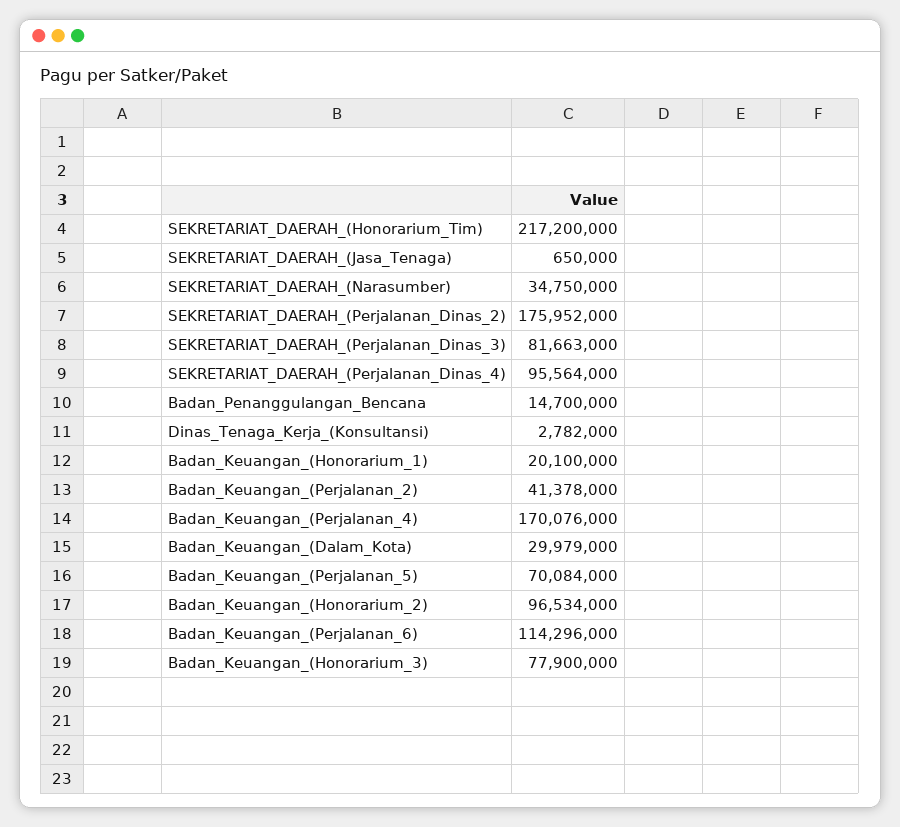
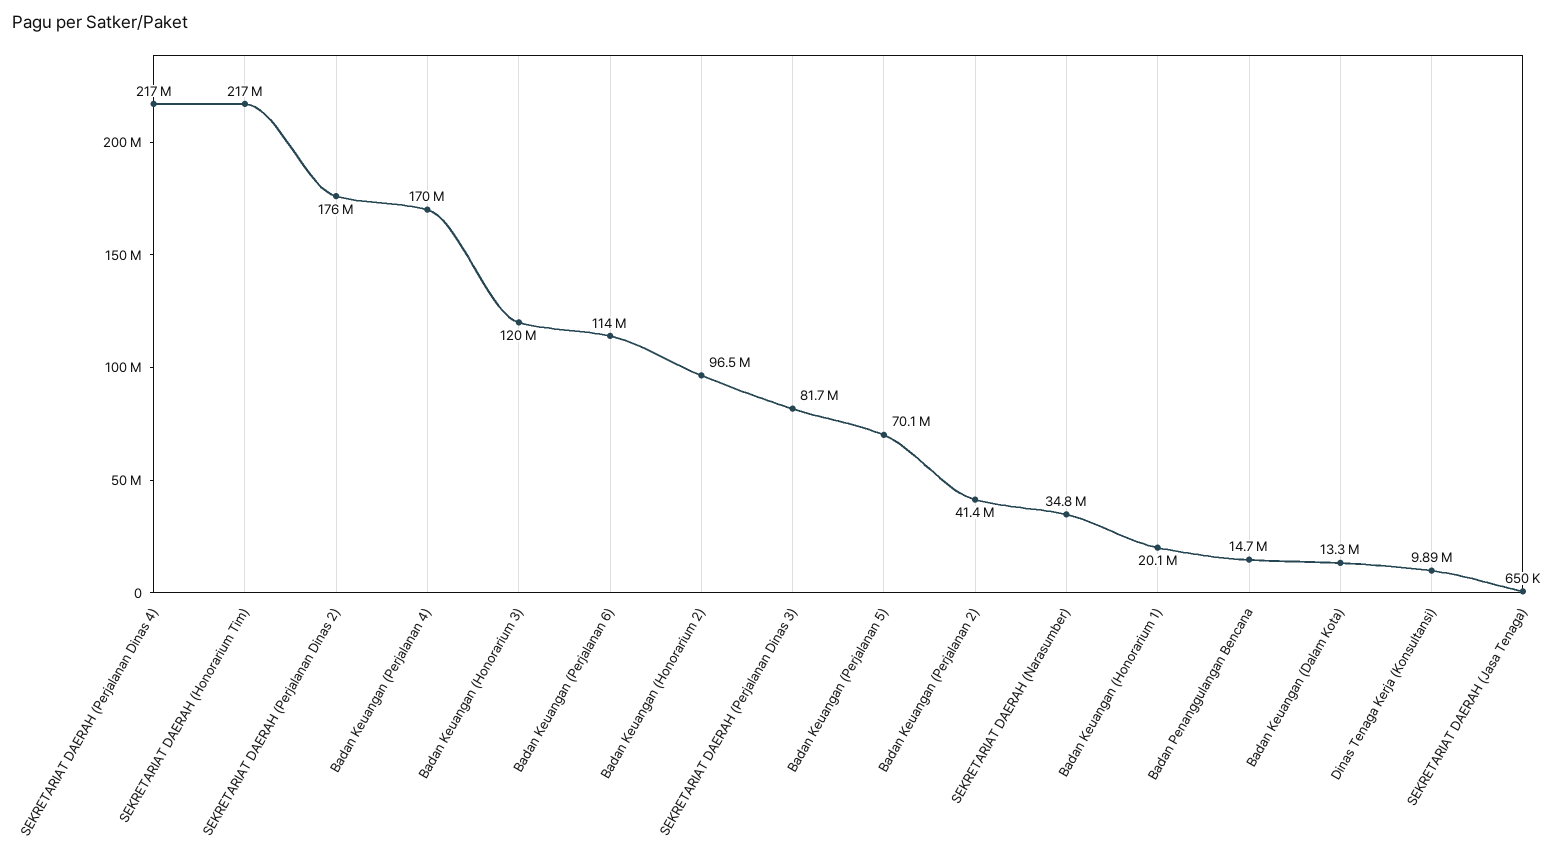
  {
    "SEKRETARIAT_DAERAH_(Honorarium_Tim)": 217200000,
    "SEKRETARIAT_DAERAH_(Jasa_Tenaga)": 650000,
    "SEKRETARIAT_DAERAH_(Narasumber)": 34750000,
    "SEKRETARIAT_DAERAH_(Perjalanan_Dinas_2)": 175952000,
    "SEKRETARIAT_DAERAH_(Perjalanan_Dinas_3)": 81663000,
-   "SEKRETARIAT_DAERAH_(Perjalanan_Dinas_4)": 95564000,
+   "SEKRETARIAT_DAERAH_(Perjalanan_Dinas_4)": 217000000,
    "Badan_Penanggulangan_Bencana": 14700000,
-   "Dinas_Tenaga_Kerja_(Konsultansi)": 2782000,
+   "Dinas_Tenaga_Kerja_(Konsultansi)": 9890000,
    "Badan_Keuangan_(Honorarium_1)": 20100000,
    "Badan_Keuangan_(Perjalanan_2)": 41378000,
    "Badan_Keuangan_(Perjalanan_4)": 170076000,
-   "Badan_Keuangan_(Dalam_Kota)": 29979000,
+   "Badan_Keuangan_(Dalam_Kota)": 13300000,
    "Badan_Keuangan_(Perjalanan_5)": 70084000,
    "Badan_Keuangan_(Honorarium_2)": 96534000,
    "Badan_Keuangan_(Perjalanan_6)": 114296000,
-   "Badan_Keuangan_(Honorarium_3)": 77900000
+   "Badan_Keuangan_(Honorarium_3)": 120000000
  }

